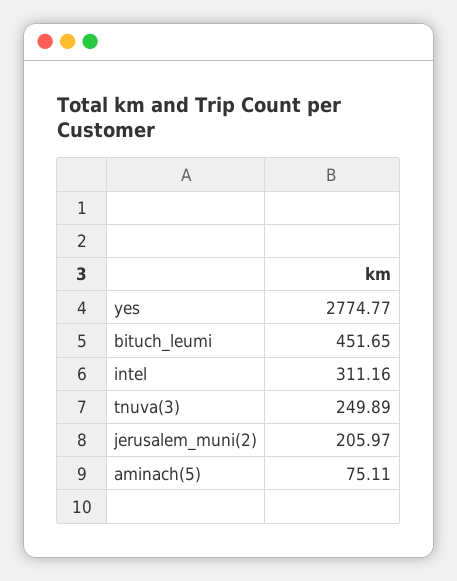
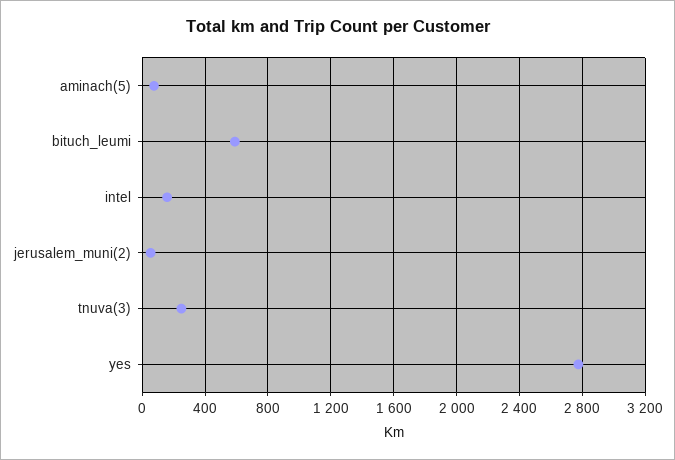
  {
    "yes": 2774.77,
-   "bituch_leumi": 451.65,
+   "bituch_leumi": 600,
-   "intel": 311.16,
+   "intel": 150,
    "tnuva(3)": 249.89,
-   "jerusalem_muni(2)": 205.97,
+   "jerusalem_muni(2)": 50,
    "aminach(5)": 75.11
  }

